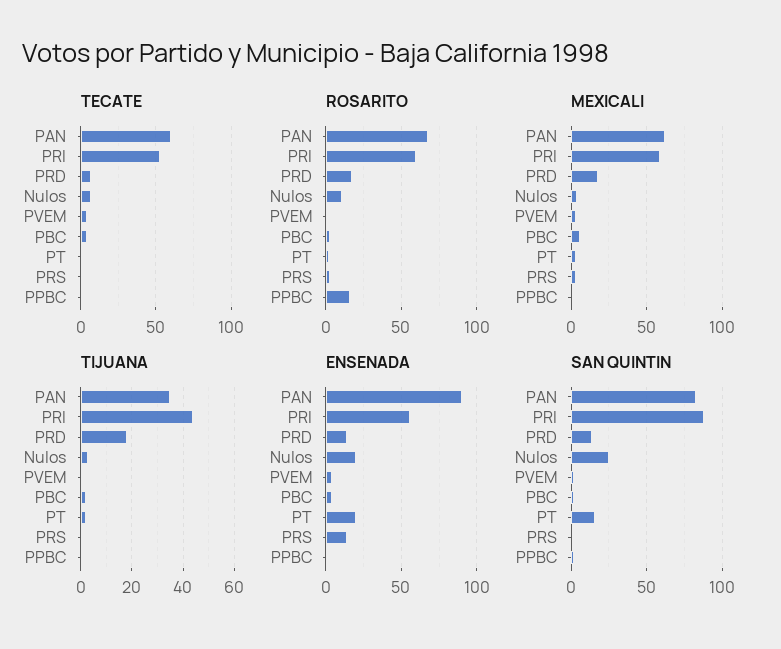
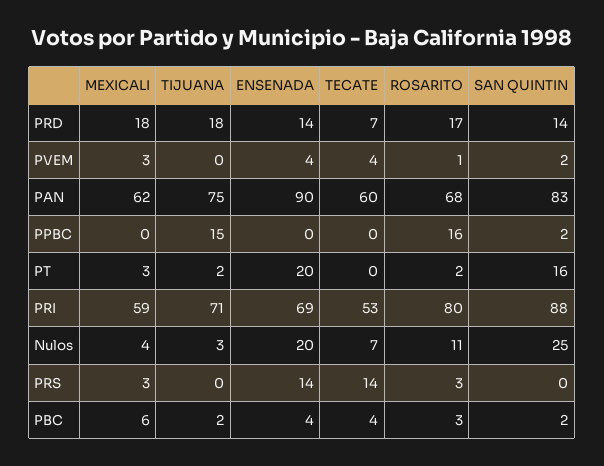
  {
    "TECATE": {
      "PAN": 60,
      "PRI": 53,
      "PRD": 7,
      "Nulos": 7,
      "PVEM": 4,
      "PBC": 4,
      "PT": 0,
-     "PRS": 0,
+     "PRS": 14,
      "PPBC": 0
    },
    "ROSARITO": {
      "PAN": 68,
-     "PRI": 60,
+     "PRI": 80,
      "PRD": 17,
      "Nulos": 11,
      "PVEM": 1,
      "PBC": 3,
      "PT": 2,
      "PRS": 3,
      "PPBC": 16
    },
    "MEXICALI": {
      "PAN": 62,
      "PRI": 59,
      "PRD": 18,
      "Nulos": 4,
      "PVEM": 3,
      "PBC": 6,
      "PT": 3,
      "PRS": 3,
      "PPBC": 0
    },
    "TIJUANA": {
-     "PAN": 35,
+     "PAN": 75,
-     "PRI": 45,
+     "PRI": 71,
      "PRD": 18,
      "Nulos": 3,
      "PVEM": 0,
      "PBC": 2,
      "PT": 2,
      "PRS": 0,
-     "PPBC": 0
+     "PPBC": 15
    },
    "ENSENADA": {
      "PAN": 90,
-     "PRI": 55,
+     "PRI": 69,
      "PRD": 14,
      "Nulos": 20,
      "PVEM": 4,
      "PBC": 4,
      "PT": 20,
      "PRS": 14,
      "PPBC": 0
    },
    "SAN QUINTIN": {
      "PAN": 83,
      "PRI": 88,
      "PRD": 14,
      "Nulos": 25,
      "PVEM": 2,
      "PBC": 2,
      "PT": 16,
      "PRS": 0,
      "PPBC": 2
    }
  }

